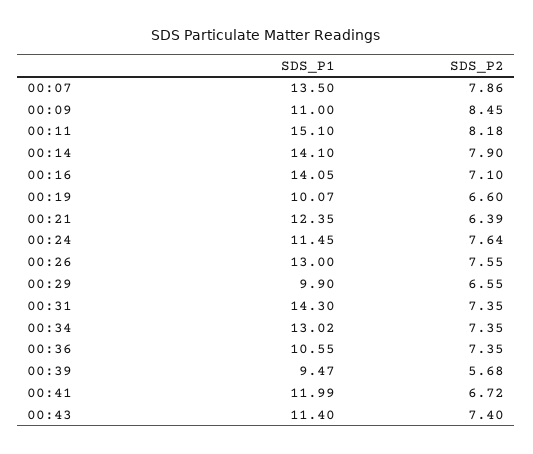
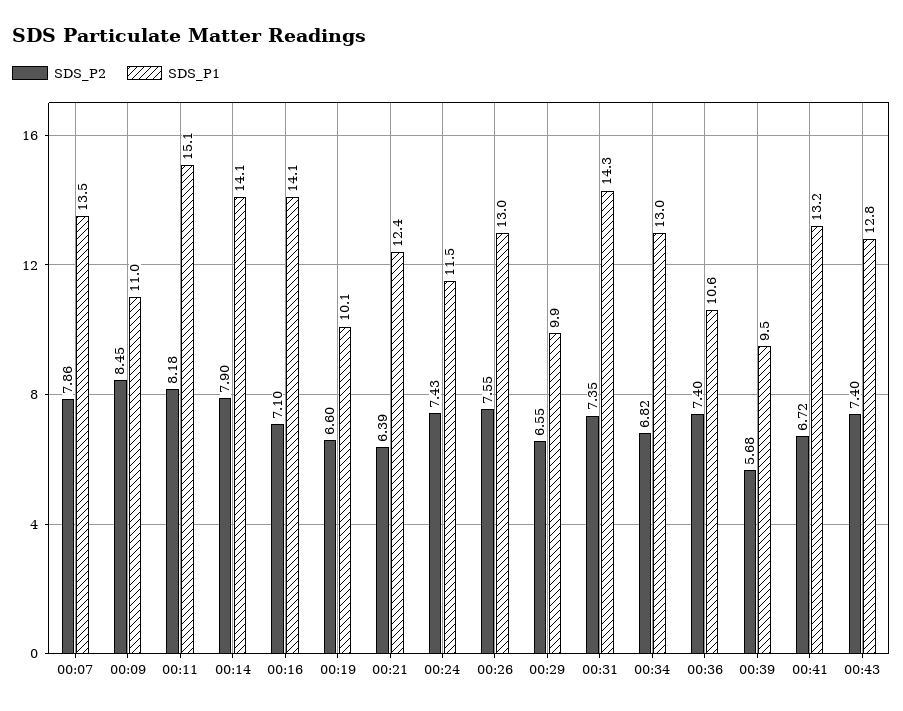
  {
    "SDS_P1": {
      "00:07": 13.5,
      "00:09": 11,
      "00:11": 15.1,
      "00:14": 14.1,
      "00:16": 14.05,
      "00:19": 10.07,
      "00:21": 12.35,
      "00:24": 11.45,
      "00:26": 13,
      "00:29": 9.9,
      "00:31": 14.3,
      "00:34": 13.02,
      "00:36": 10.55,
      "00:39": 9.47,
-     "00:41": 11.99,
+     "00:41": 13.2,
-     "00:43": 11.4
+     "00:43": 12.8
    },
    "SDS_P2": {
      "00:07": 7.86,
      "00:09": 8.45,
      "00:11": 8.18,
      "00:14": 7.9,
      "00:16": 7.1,
      "00:19": 6.6,
      "00:21": 6.39,
-     "00:24": 7.64,
+     "00:24": 7.43,
      "00:26": 7.55,
      "00:29": 6.55,
      "00:31": 7.35,
-     "00:34": 7.35,
+     "00:34": 6.82,
-     "00:36": 7.35,
+     "00:36": 7.4,
      "00:39": 5.68,
      "00:41": 6.72,
      "00:43": 7.4
    }
  }

